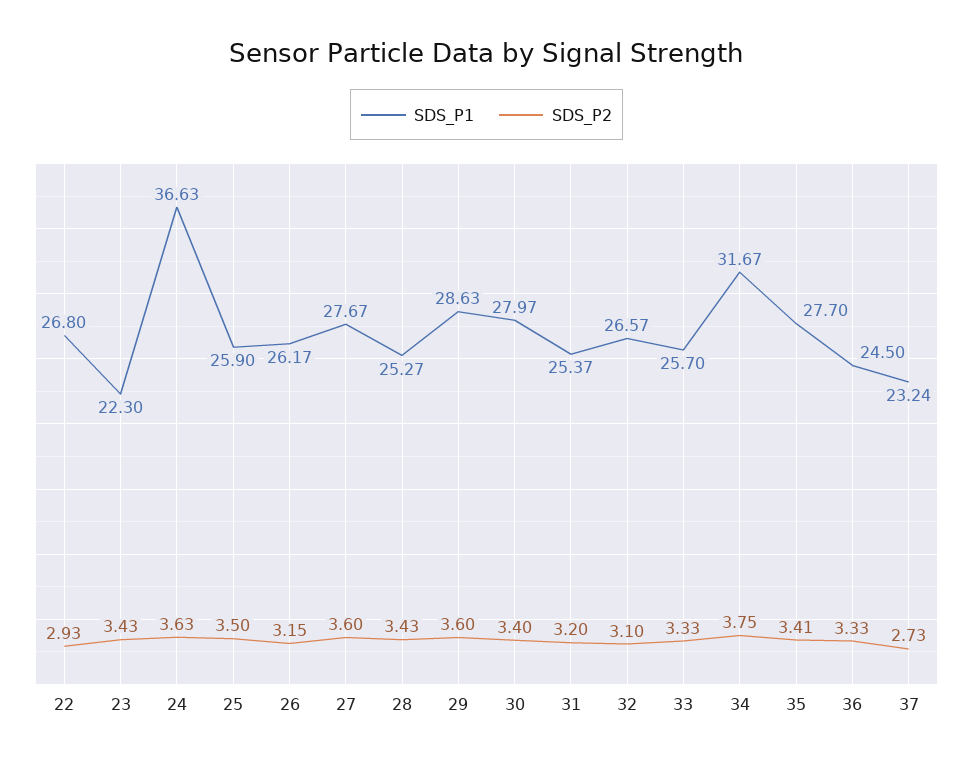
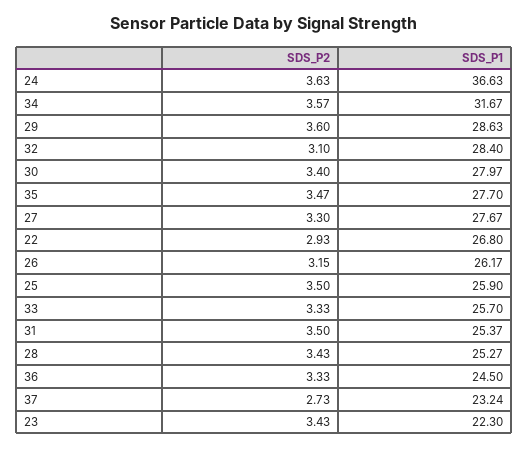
  {
    "SDS_P1": {
      "22": 26.8,
      "23": 22.3,
      "24": 36.63,
      "25": 25.9,
      "26": 26.17,
      "27": 27.67,
      "28": 25.27,
      "29": 28.63,
      "30": 27.97,
      "31": 25.37,
-     "32": 26.57,
+     "32": 28.4,
      "33": 25.7,
      "34": 31.67,
      "35": 27.7,
      "36": 24.5,
      "37": 23.24
    },
    "SDS_P2": {
      "22": 2.93,
      "23": 3.43,
      "24": 3.63,
      "25": 3.5,
      "26": 3.15,
-     "27": 3.6,
+     "27": 3.3,
      "28": 3.43,
      "29": 3.6,
      "30": 3.4,
-     "31": 3.2,
+     "31": 3.5,
      "32": 3.1,
      "33": 3.33,
-     "34": 3.75,
+     "34": 3.57,
-     "35": 3.41,
+     "35": 3.47,
      "36": 3.33,
      "37": 2.73
    }
  }

